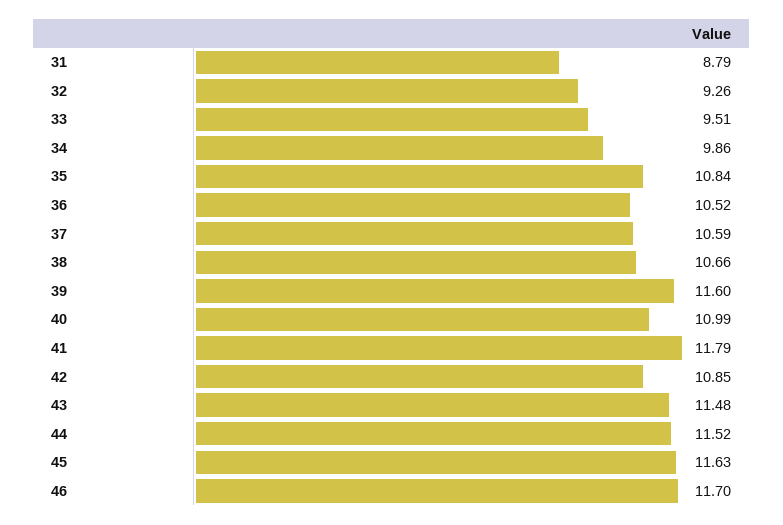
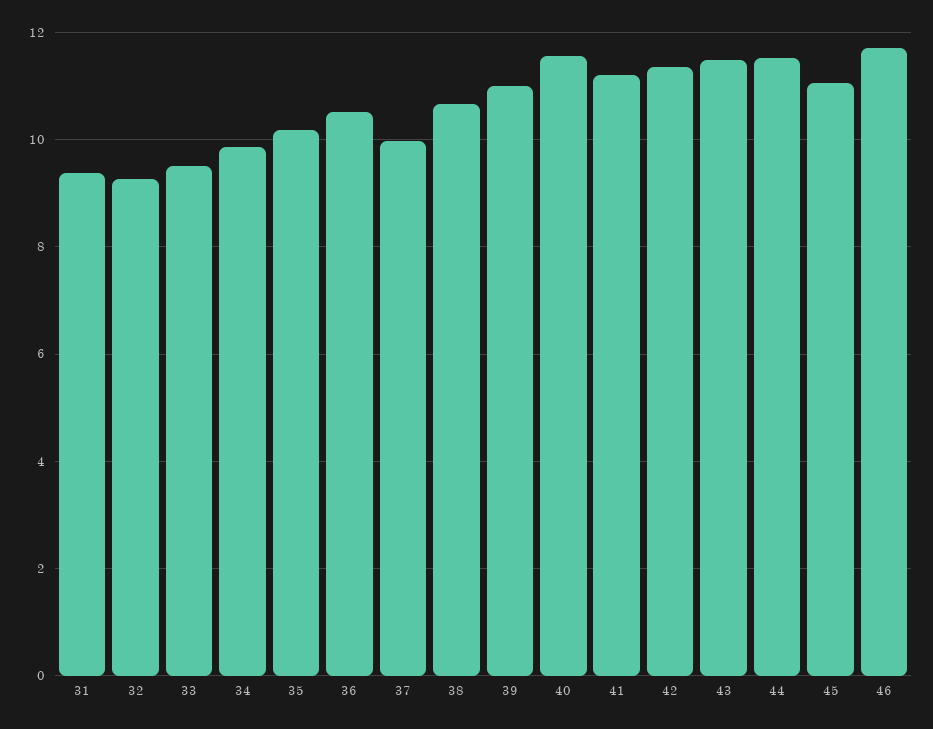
  {
-   "31": 8.79,
+   "31": 9.4,
    "32": 9.26,
    "33": 9.51,
    "34": 9.86,
-   "35": 10.84,
+   "35": 10.2,
    "36": 10.52,
-   "37": 10.59,
+   "37": 10,
    "38": 10.66,
-   "39": 11.6,
+   "39": 11,
-   "40": 10.99,
+   "40": 11.6,
-   "41": 11.79,
+   "41": 11.2,
-   "42": 10.85,
+   "42": 11.4,
    "43": 11.48,
    "44": 11.52,
-   "45": 11.63,
+   "45": 11,
    "46": 11.7
  }

